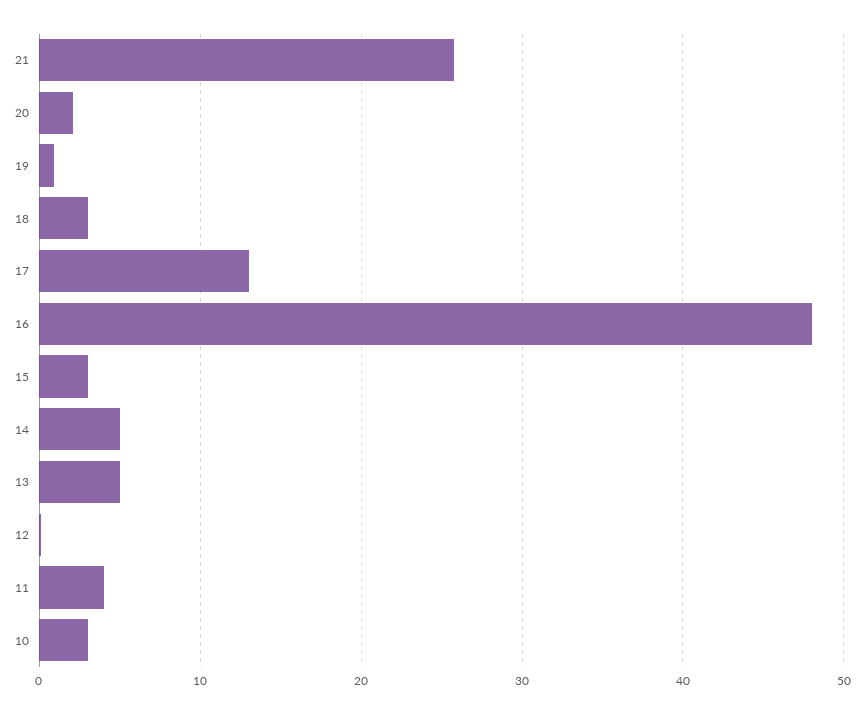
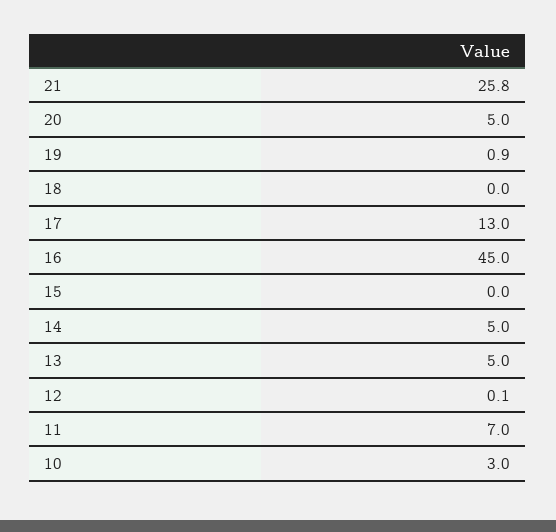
  {
    "21": 25.8,
-   "20": 2,
+   "20": 5,
    "19": 0.9,
-   "18": 3,
+   "18": 0,
    "17": 13,
-   "16": 48,
+   "16": 45,
-   "15": 3,
+   "15": 0,
    "14": 5,
    "13": 5,
    "12": 0.1,
-   "11": 4,
+   "11": 7,
    "10": 3
  }

